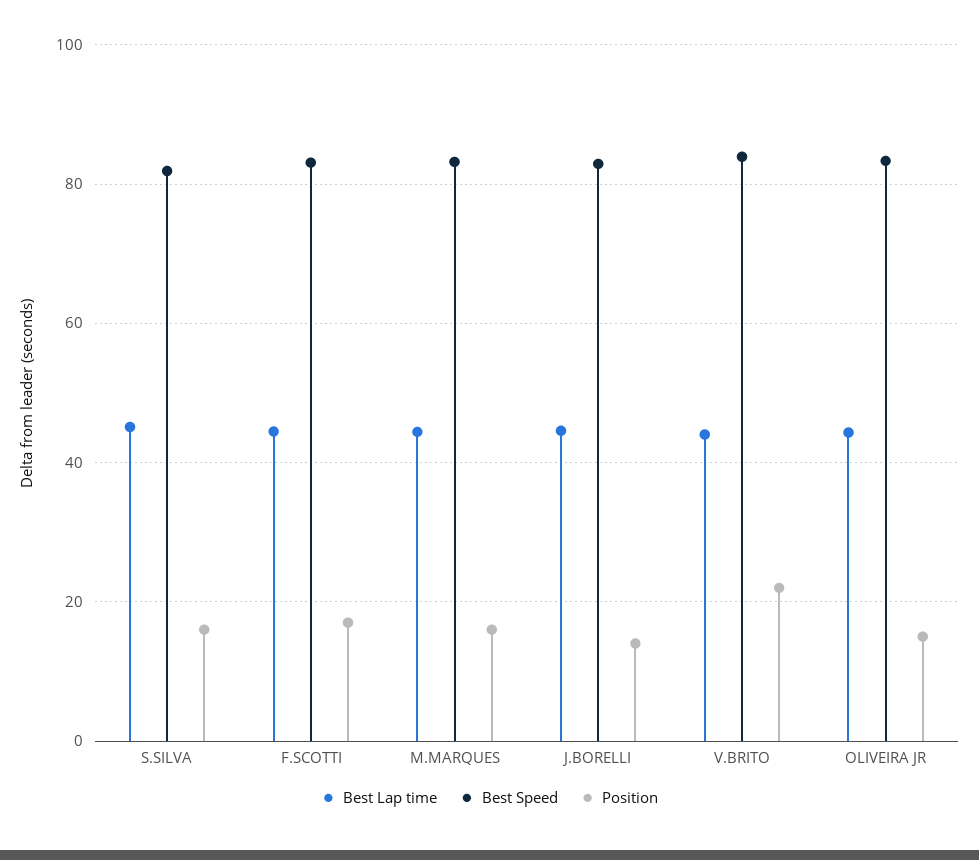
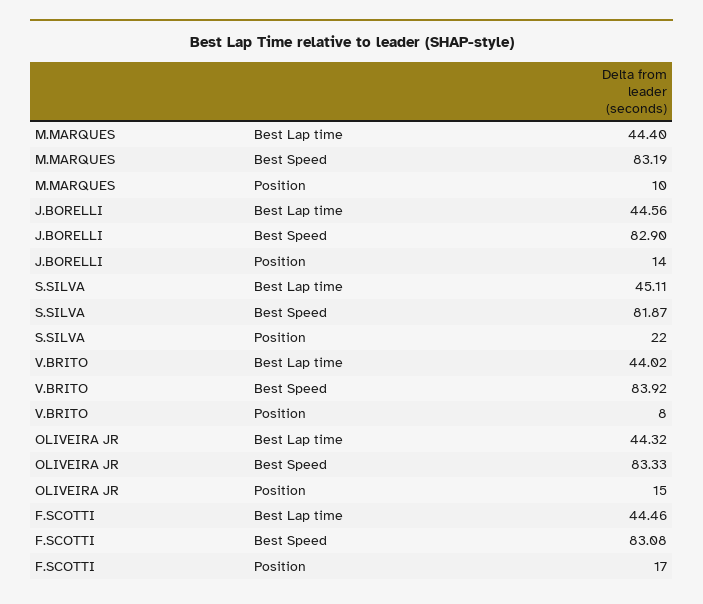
  {
    "Best Lap time": {
      "S.SILVA": 45.11,
      "F.SCOTTI": 44.46,
      "M.MARQUES": 44.4,
      "J.BORELLI": 44.56,
      "V.BRITO": 44.02,
      "OLIVEIRA JR": 44.32
    },
    "Best Speed": {
      "S.SILVA": 81.87,
      "F.SCOTTI": 83.08,
      "M.MARQUES": 83.19,
      "J.BORELLI": 82.9,
      "V.BRITO": 83.92,
      "OLIVEIRA JR": 83.33
    },
    "Position": {
-     "S.SILVA": 16,
+     "S.SILVA": 22,
      "F.SCOTTI": 17,
-     "M.MARQUES": 16,
+     "M.MARQUES": 10,
      "J.BORELLI": 14,
-     "V.BRITO": 22,
+     "V.BRITO": 8,
      "OLIVEIRA JR": 15
    }
  }

